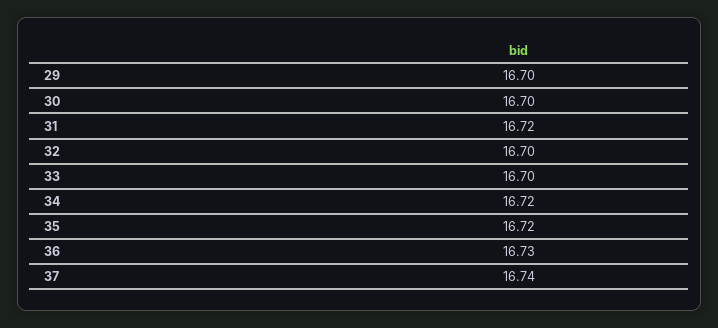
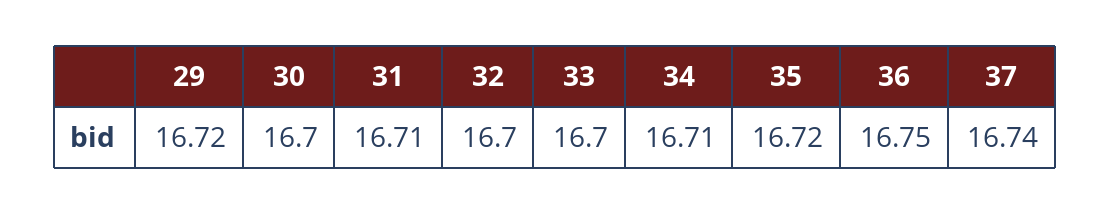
  {
-   "29": 16.7,
+   "29": 16.72,
    "30": 16.7,
-   "31": 16.72,
+   "31": 16.71,
    "32": 16.7,
    "33": 16.7,
-   "34": 16.72,
+   "34": 16.71,
    "35": 16.72,
-   "36": 16.73,
+   "36": 16.75,
    "37": 16.74
  }

